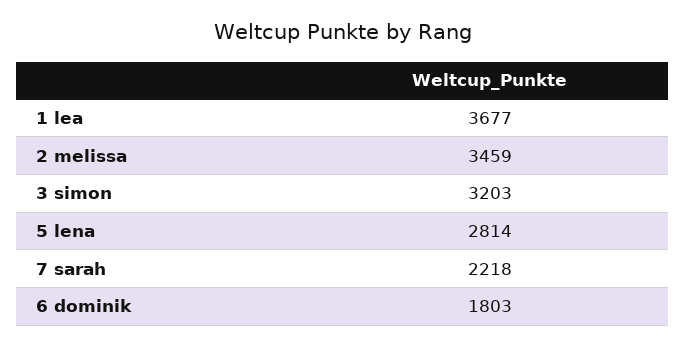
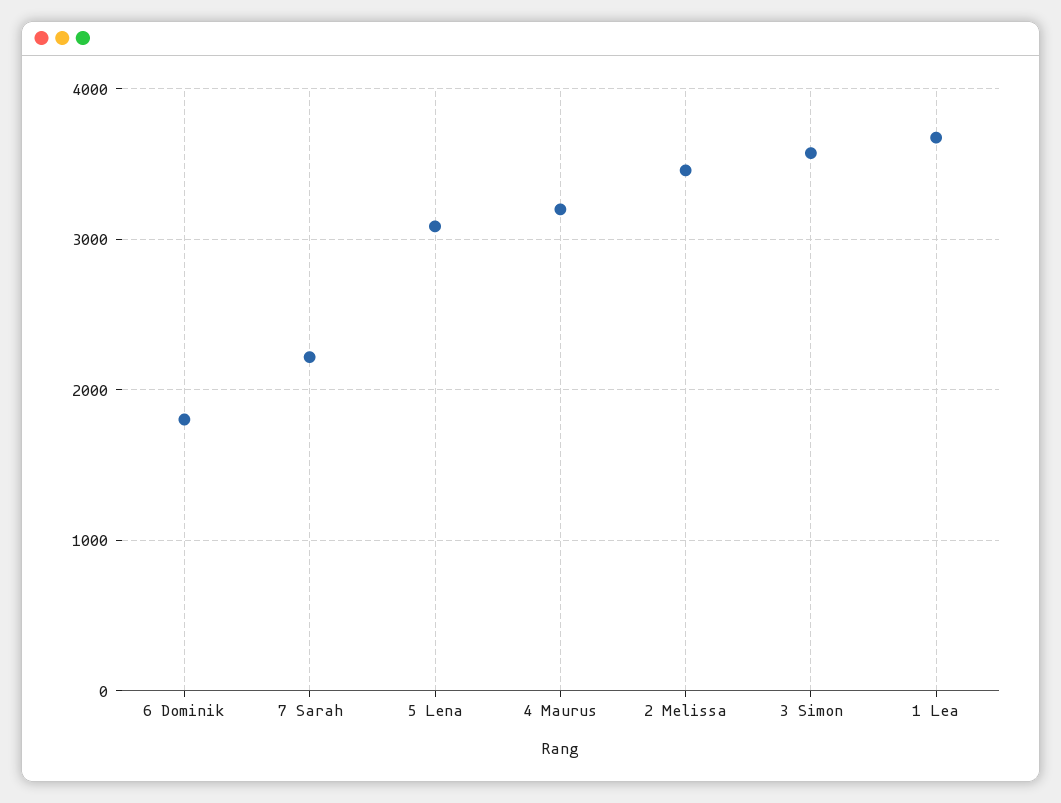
  {
    "1 lea": 3677,
    "2 melissa": 3459,
-   "3 simon": 3203,
+   "3 simon": 3600,
-   "5 lena": 2814,
+   "5 lena": 3100,
    "7 sarah": 2218,
-   "6 dominik": 1803
+   "6 dominik": 1803,
+   "4 Maurus": 3200
  }

